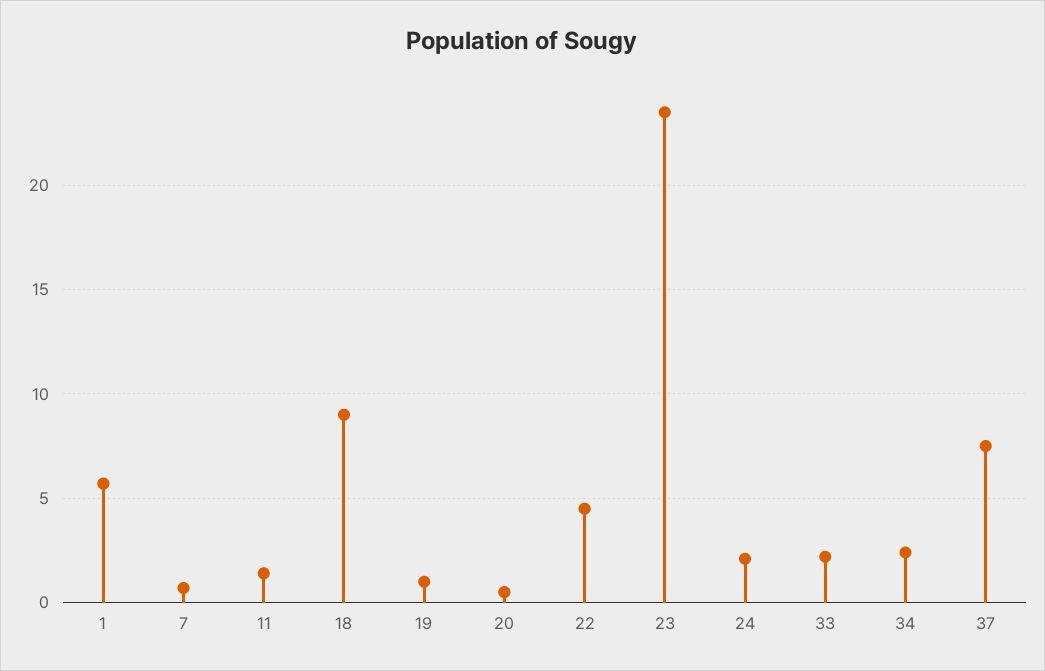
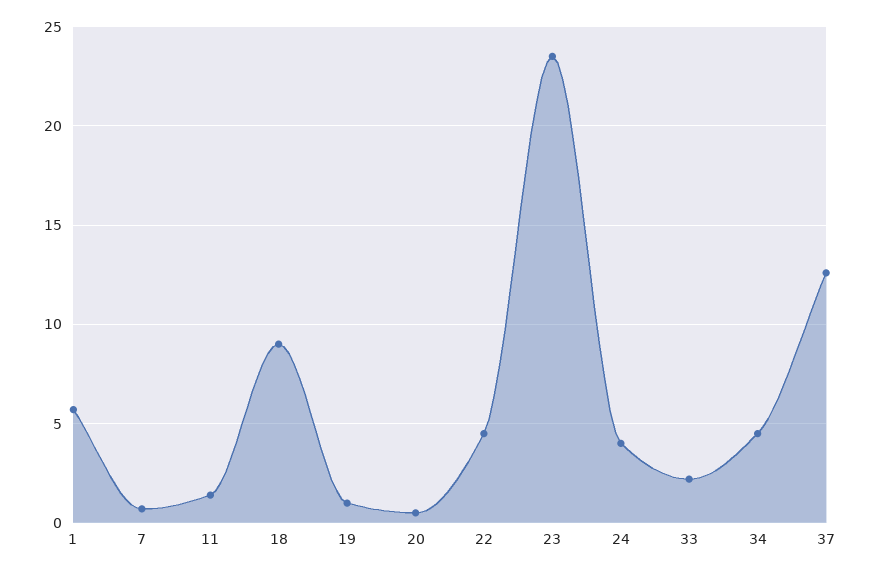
  {
    "1": 5.5,
    "7": 0.5,
    "11": 1.5,
    "18": 9,
    "19": 1,
    "20": 0.5,
    "22": 4.5,
    "23": 23.5,
-   "24": 2,
+   "24": 4,
    "33": 2,
-   "34": 2.5,
+   "34": 4.5,
-   "37": 7.5
+   "37": 12.5
  }

